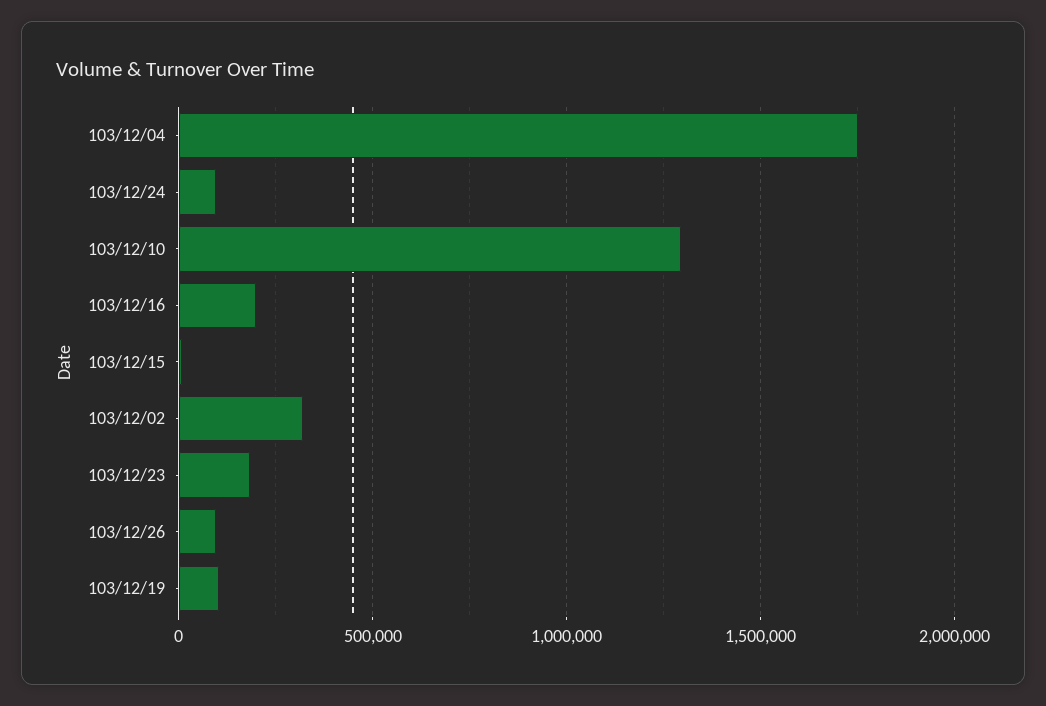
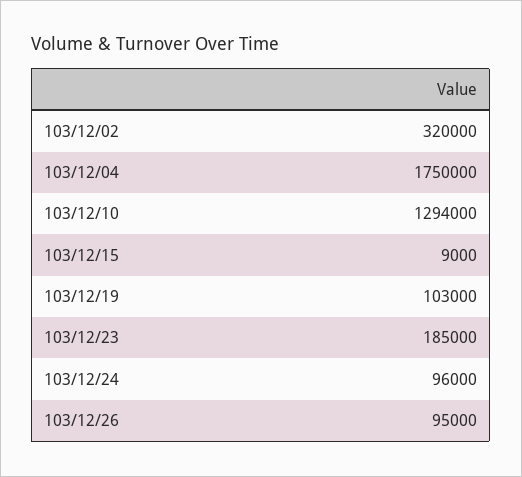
  {
    "103/12/04": 1750000,
    "103/12/24": 96000,
    "103/12/10": 1294000,
-   "103/12/16": 200000,
    "103/12/15": 9000,
    "103/12/02": 320000,
    "103/12/23": 185000,
    "103/12/26": 95000,
    "103/12/19": 103000
  }

